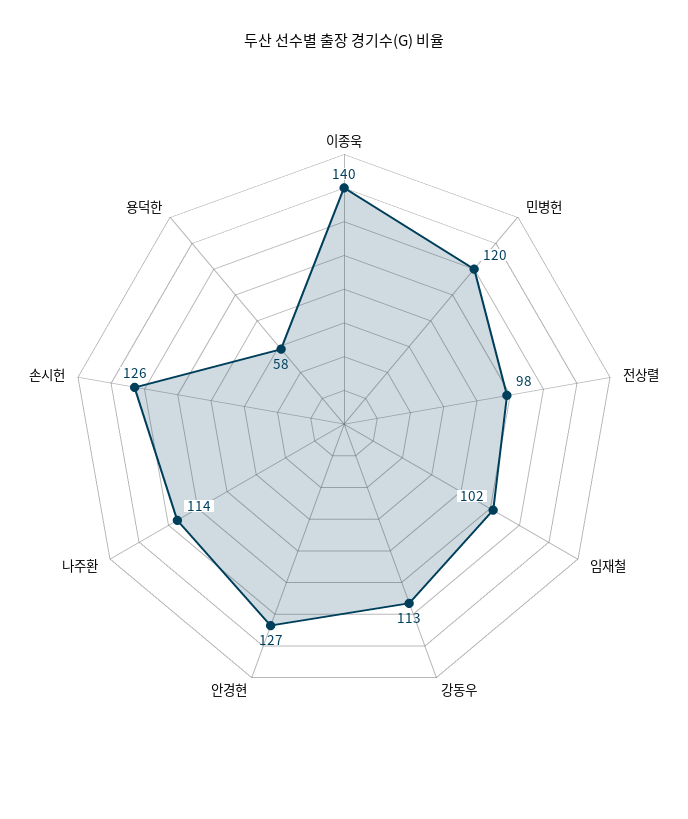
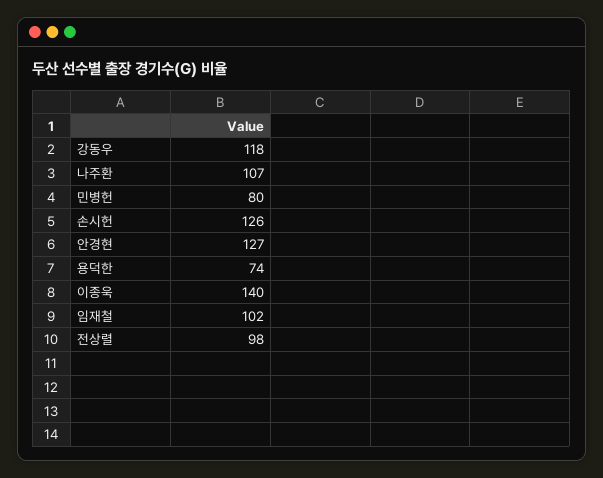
  {
    "이종욱": 140,
-   "민병헌": 120,
+   "민병헌": 80,
    "전상렬": 98,
    "임재철": 102,
-   "강동우": 113,
+   "강동우": 118,
    "안경현": 127,
-   "나주환": 114,
+   "나주환": 107,
    "손시헌": 126,
-   "용덕한": 58
+   "용덕한": 74
  }

